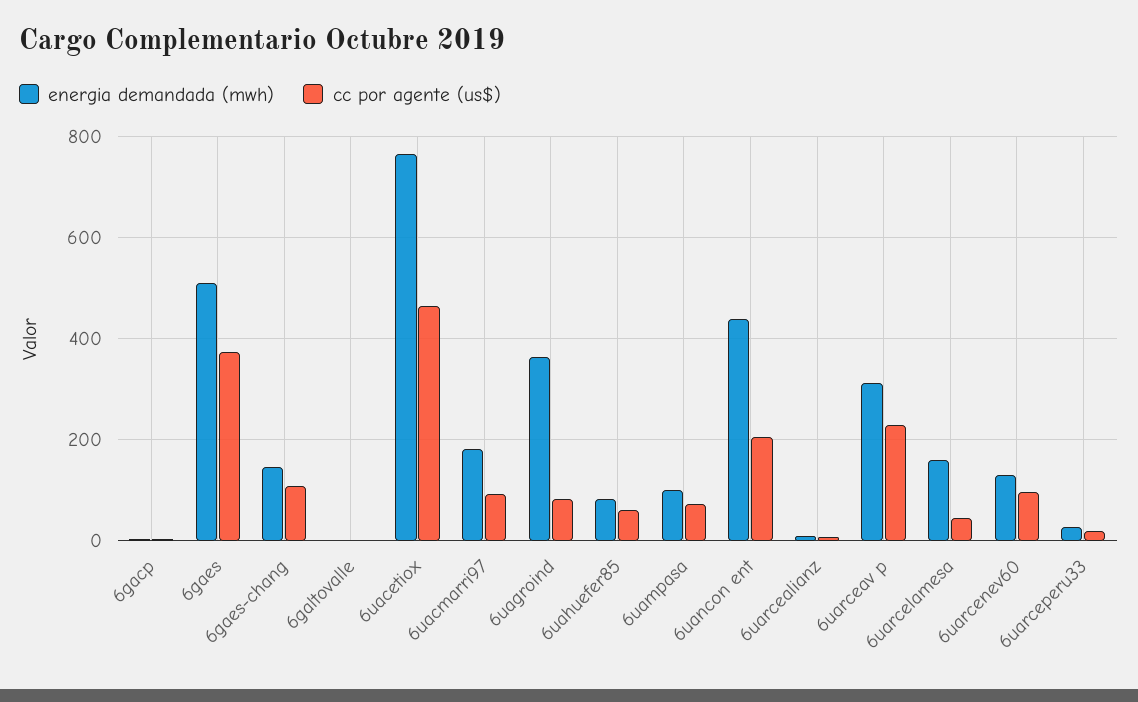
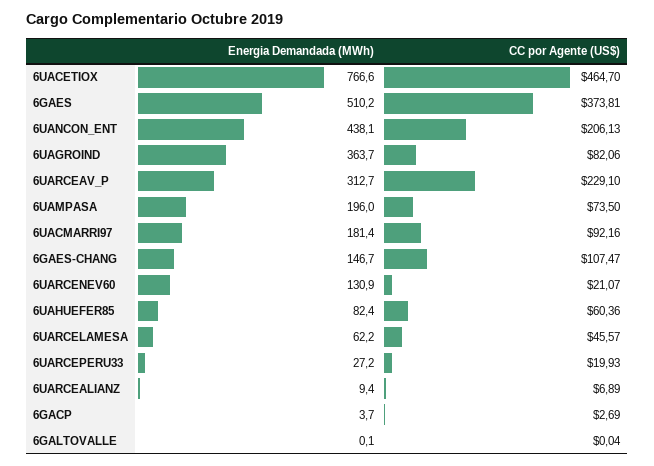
  {
    "energia demandada (mwh)": {
      "6gacp": 3.7,
      "6gaes": 510.2,
      "6gaes-chang": 146.7,
      "6galtovalle": 0.1,
      "6uacetiox": 766.6,
      "6uacmarri97": 181.4,
      "6uagroind": 363.7,
      "6uahuefer85": 82.4,
-     "6uampasa": 100,
+     "6uampasa": 196,
      "6uancon ent": 438.1,
      "6uarcealianz": 9.4,
      "6uarceav p": 312.7,
-     "6uarcelamesa": 160,
+     "6uarcelamesa": 62.2,
      "6uarcenev60": 130.9,
      "6uarceperu33": 27.2
    },
    "cc por agente (us$)": {
      "6gacp": 2.69,
      "6gaes": 373.81,
      "6gaes-chang": 107.47,
      "6galtovalle": 0.04,
      "6uacetiox": 464.7,
      "6uacmarri97": 92.16,
      "6uagroind": 82.06,
      "6uahuefer85": 60.36,
      "6uampasa": 73.5,
      "6uancon ent": 206.13,
      "6uarcealianz": 6.89,
      "6uarceav p": 229.1,
      "6uarcelamesa": 45.57,
-     "6uarcenev60": 100,
+     "6uarcenev60": 21.07,
      "6uarceperu33": 19.93
    }
  }

